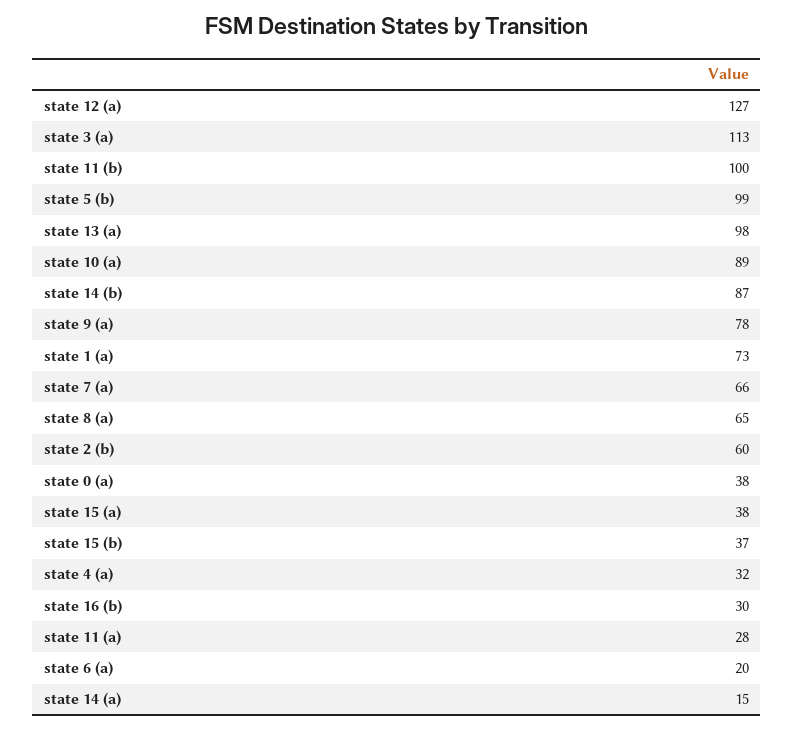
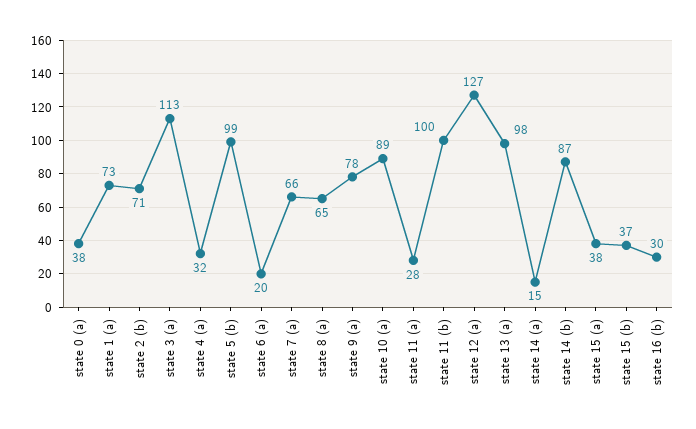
  {
    "state 12 (a)": 127,
    "state 3 (a)": 113,
    "state 11 (b)": 100,
    "state 5 (b)": 99,
    "state 13 (a)": 98,
    "state 10 (a)": 89,
    "state 14 (b)": 87,
    "state 9 (a)": 78,
    "state 1 (a)": 73,
    "state 7 (a)": 66,
    "state 8 (a)": 65,
-   "state 2 (b)": 60,
+   "state 2 (b)": 71,
    "state 0 (a)": 38,
    "state 15 (a)": 38,
    "state 15 (b)": 37,
    "state 4 (a)": 32,
    "state 16 (b)": 30,
    "state 11 (a)": 28,
    "state 6 (a)": 20,
    "state 14 (a)": 15
  }

